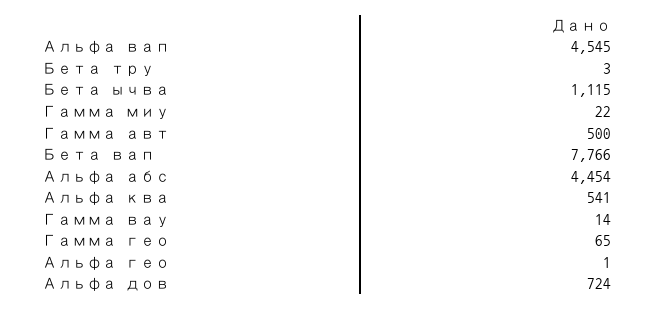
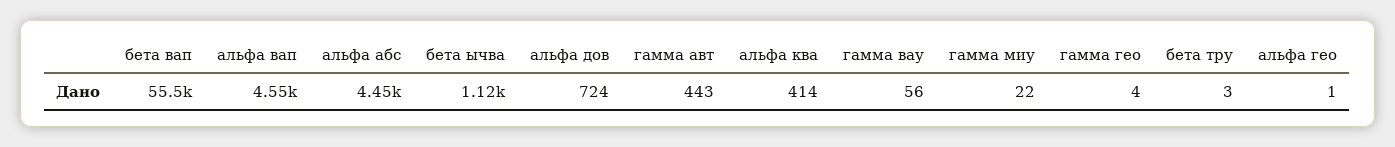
  {
    "Альфа вап": 4545,
    "Бета тру": 3,
    "Бета ычва": 1115,
    "Гамма миу": 22,
-   "Гамма авт": 500,
+   "Гамма авт": 443,
-   "Бета вап": 7766,
+   "Бета вап": 55500,
    "Альфа абс": 4454,
-   "Альфа ква": 541,
+   "Альфа ква": 414,
-   "Гамма вау": 14,
+   "Гамма вау": 56,
-   "Гамма гео": 65,
+   "Гамма гео": 4,
    "Альфа гео": 1,
    "Альфа дов": 724
  }

